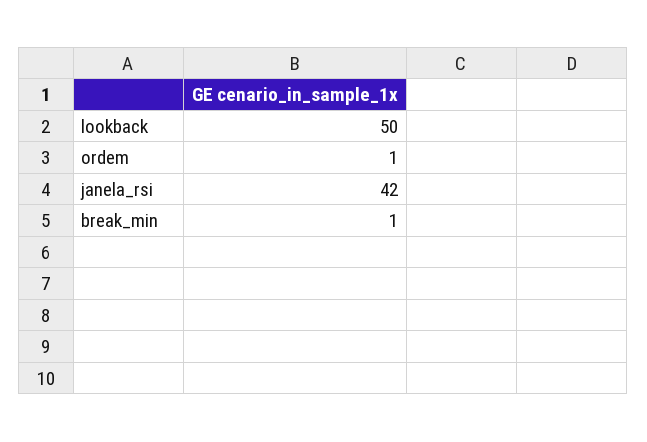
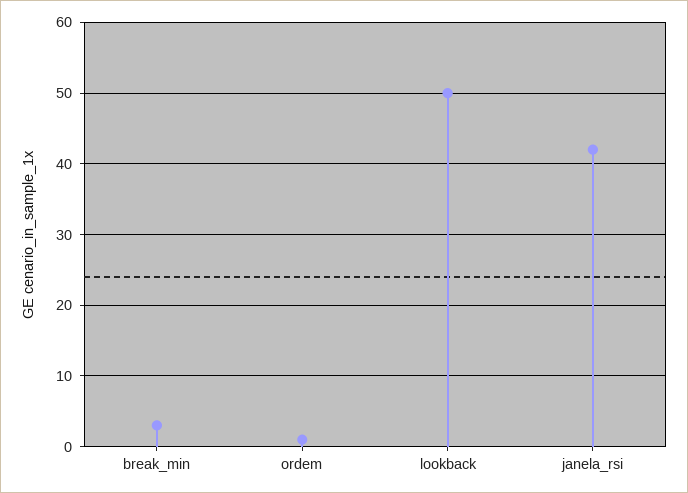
  {
    "lookback": 50,
    "ordem": 1,
    "janela_rsi": 42,
-   "break_min": 1
+   "break_min": 3
  }

